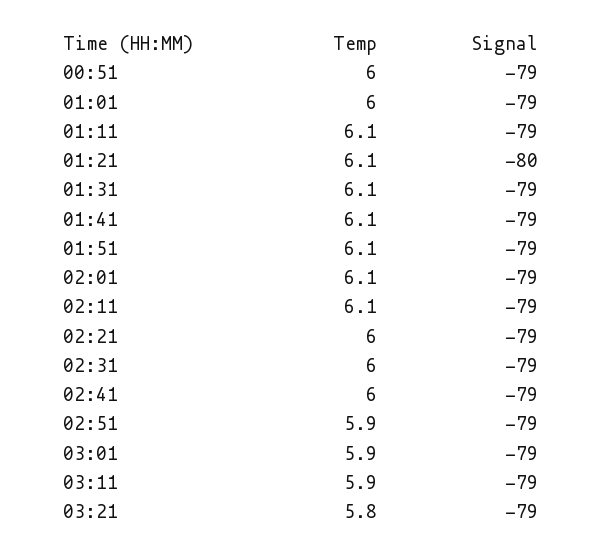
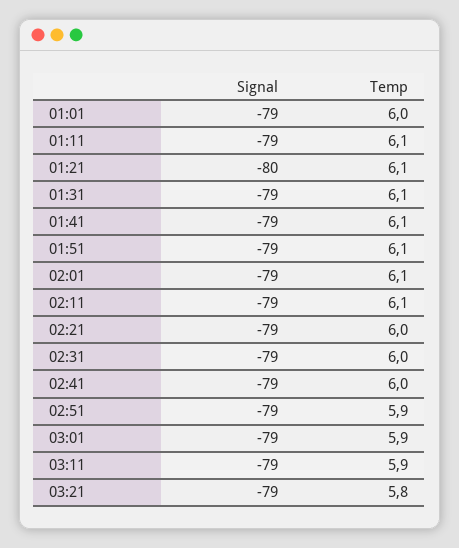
  {
    "Temp": {
-     "00:51": 6,
      "01:01": 6,
      "01:11": 6.1,
      "01:21": 6.1,
      "01:31": 6.1,
      "01:41": 6.1,
      "01:51": 6.1,
      "02:01": 6.1,
      "02:11": 6.1,
      "02:21": 6,
      "02:31": 6,
      "02:41": 6,
      "02:51": 5.9,
      "03:01": 5.9,
      "03:11": 5.9,
      "03:21": 5.8
    },
    "Signal": {
-     "00:51": -79,
      "01:01": -79,
      "01:11": -79,
      "01:21": -80,
      "01:31": -79,
      "01:41": -79,
      "01:51": -79,
      "02:01": -79,
      "02:11": -79,
      "02:21": -79,
      "02:31": -79,
      "02:41": -79,
      "02:51": -79,
      "03:01": -79,
      "03:11": -79,
      "03:21": -79
    }
  }

